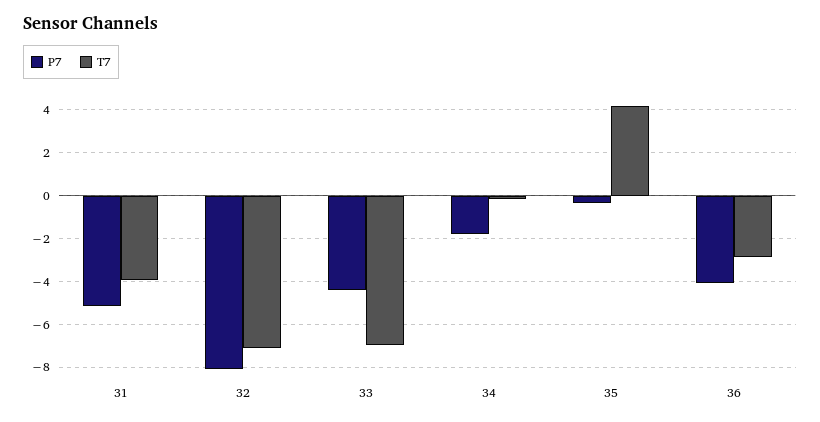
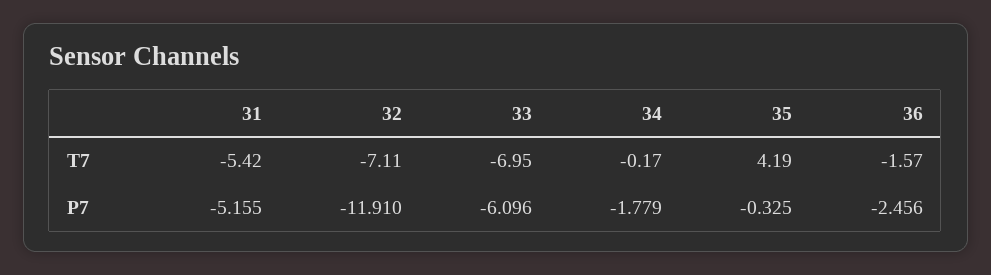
  {
    "P7": {
      "31": -5.155,
-     "32": -8,
+     "32": -11.91,
-     "33": -4.5,
+     "33": -6.096,
      "34": -1.779,
      "35": -0.325,
-     "36": -4
+     "36": -2.456
    },
    "T7": {
-     "31": -4,
+     "31": -5.42,
      "32": -7.11,
      "33": -6.95,
      "34": -0.17,
      "35": 4.19,
-     "36": -3
+     "36": -1.57
    }
  }

